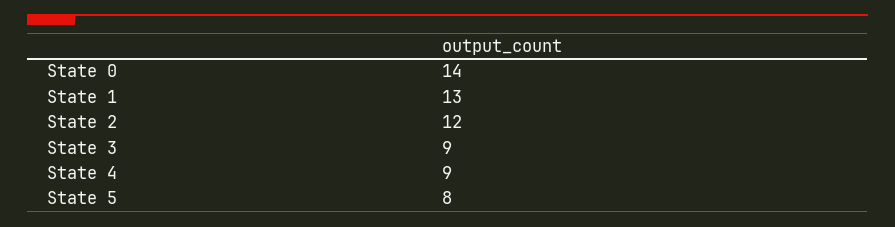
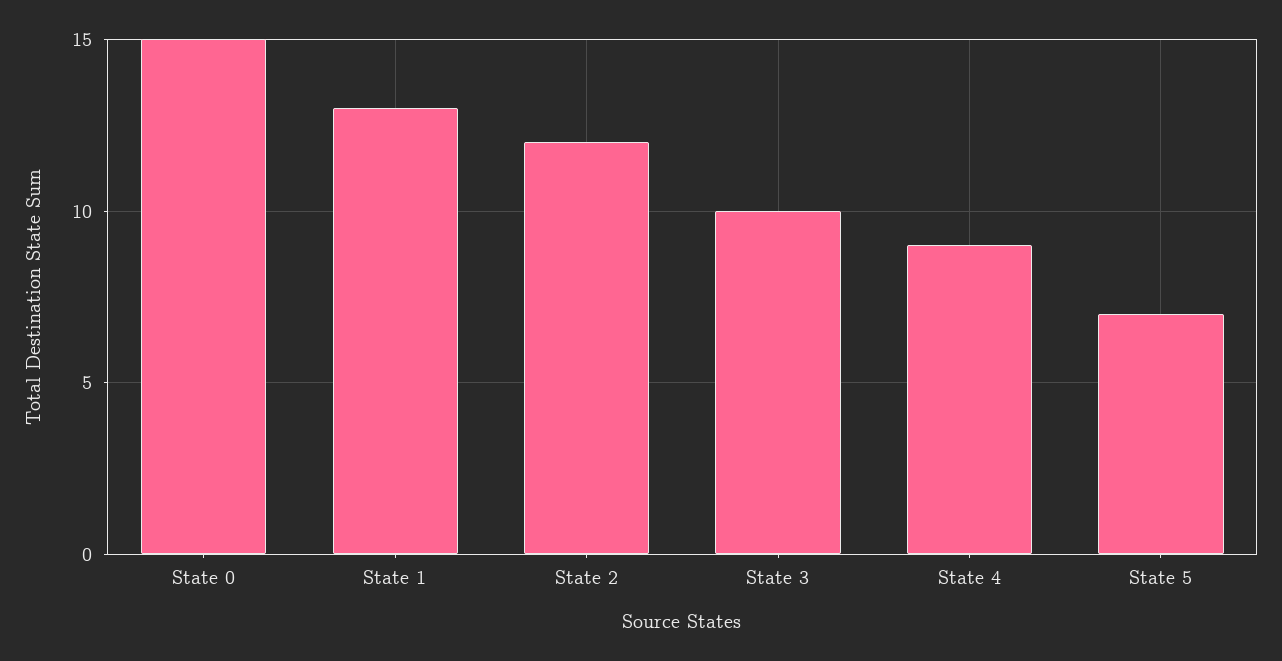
  {
-   "State 0": 14,
+   "State 0": 15,
    "State 1": 13,
    "State 2": 12,
-   "State 3": 9,
+   "State 3": 10,
    "State 4": 9,
-   "State 5": 8
+   "State 5": 7
  }

